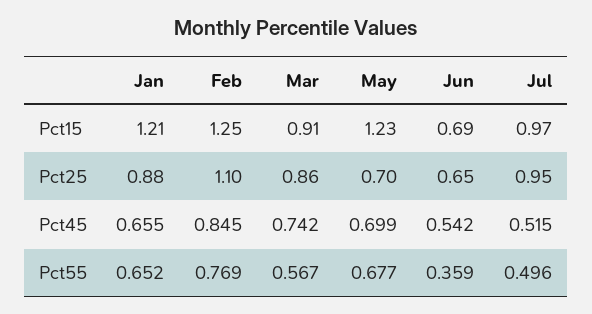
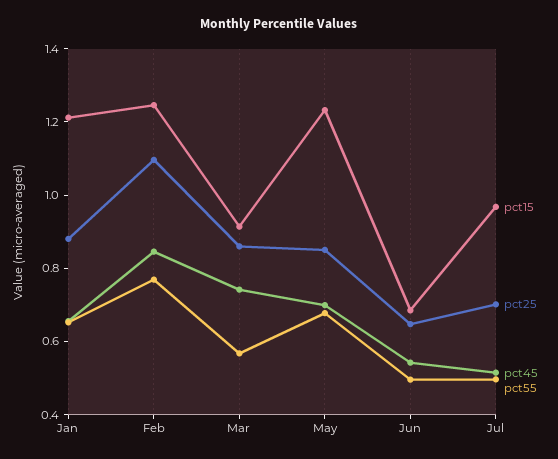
  {
    "Pct15": {
      "Jan": 1.21,
      "Feb": 1.25,
      "Mar": 0.91,
      "May": 1.23,
      "Jun": 0.69,
      "Jul": 0.97
    },
    "Pct25": {
      "Jan": 0.88,
      "Feb": 1.1,
      "Mar": 0.86,
-     "May": 0.7,
+     "May": 0.85,
      "Jun": 0.65,
-     "Jul": 0.95
+     "Jul": 0.7
    },
    "Pct45": {
      "Jan": 0.655,
      "Feb": 0.845,
      "Mar": 0.742,
      "May": 0.699,
      "Jun": 0.542,
      "Jul": 0.515
    },
    "Pct55": {
      "Jan": 0.652,
      "Feb": 0.769,
      "Mar": 0.567,
      "May": 0.677,
-     "Jun": 0.359,
+     "Jun": 0.5,
      "Jul": 0.496
    }
  }

